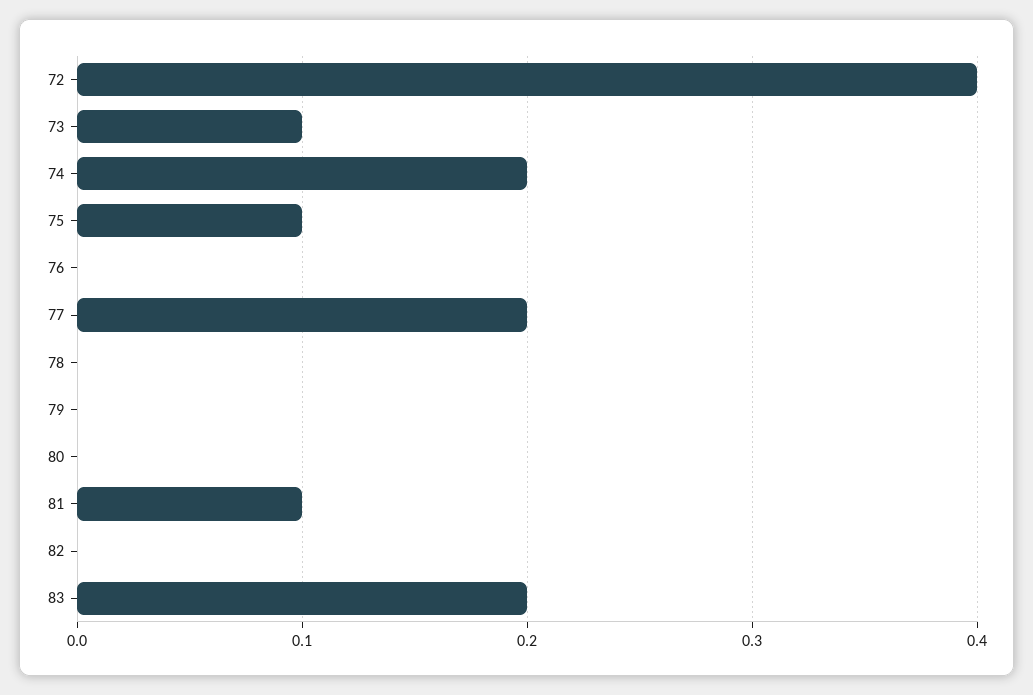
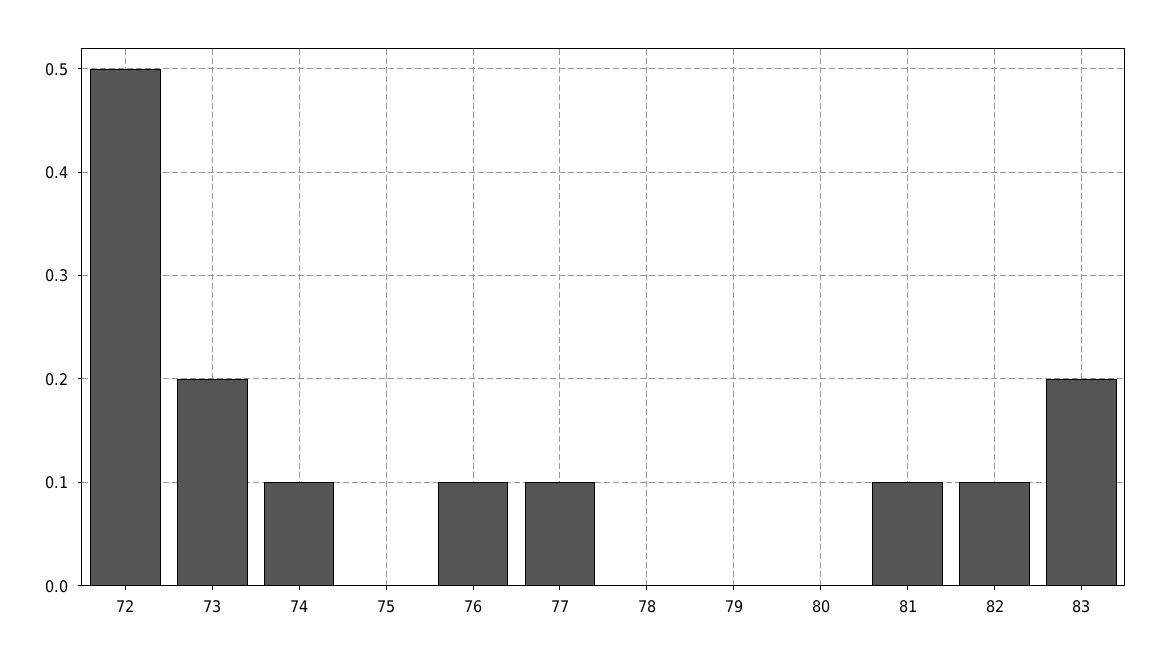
  {
-   "72": 0.4,
+   "72": 0.5,
-   "73": 0.1,
+   "73": 0.2,
-   "74": 0.2,
+   "74": 0.1,
-   "75": 0.1,
+   "75": 0,
-   "76": 0,
+   "76": 0.1,
-   "77": 0.2,
+   "77": 0.1,
    "78": 0,
    "79": 0,
    "80": 0,
    "81": 0.1,
-   "82": 0,
+   "82": 0.1,
    "83": 0.2
  }

